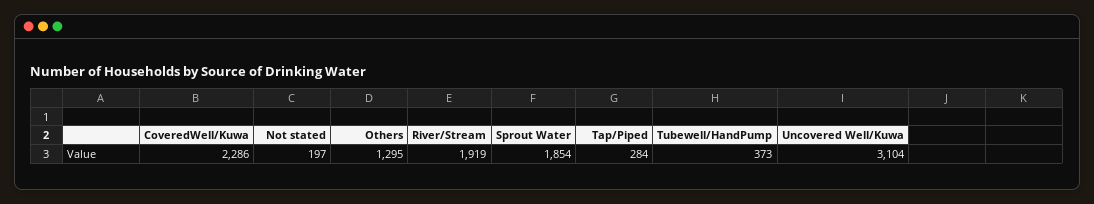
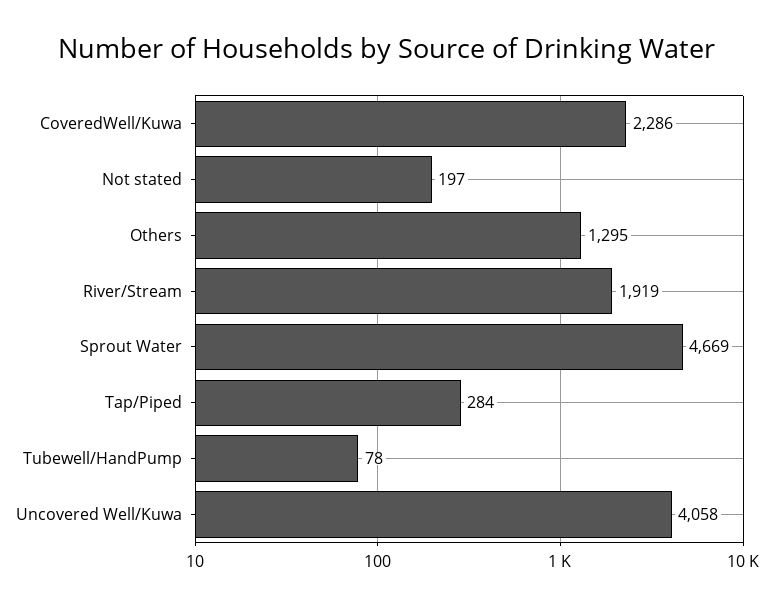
  {
    "CoveredWell/Kuwa": 2286,
    "Not stated": 197,
    "Others": 1295,
    "River/Stream": 1919,
-   "Sprout Water": 1854,
+   "Sprout Water": 4669,
    "Tap/Piped": 284,
-   "Tubewell/HandPump": 373,
+   "Tubewell/HandPump": 78,
-   "Uncovered Well/Kuwa": 3104
+   "Uncovered Well/Kuwa": 4058
  }

